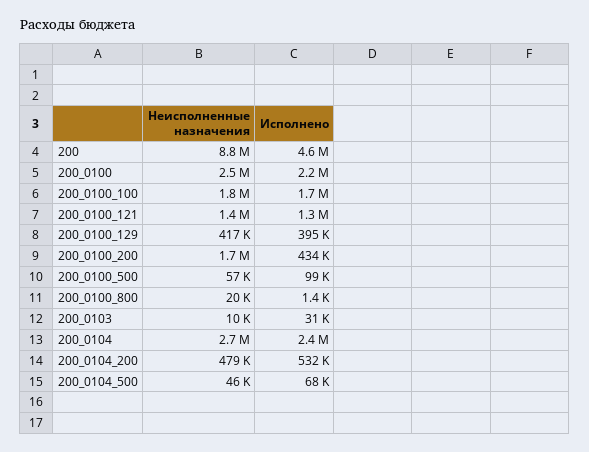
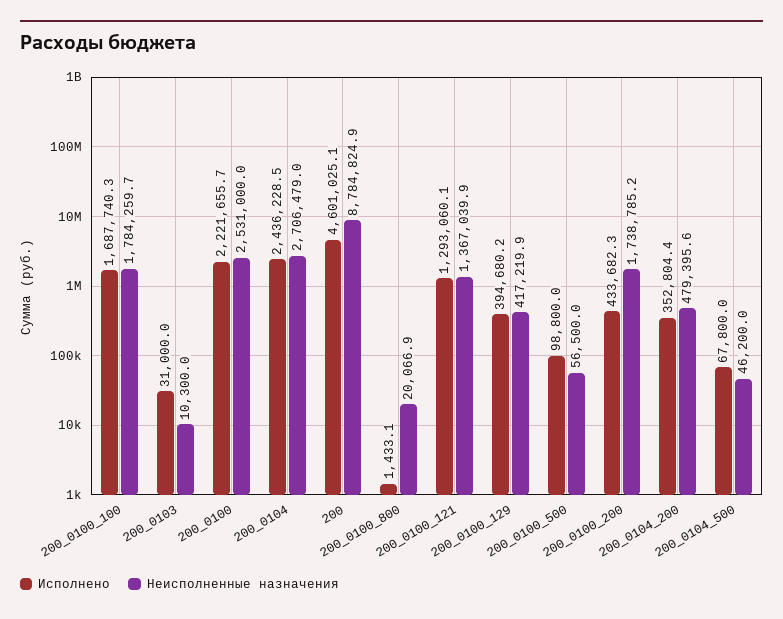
  {
    "Неисполненные назначения": {
      "200": 8784824.9,
      "200_0100": 2531000,
      "200_0100_100": 1784259.7,
      "200_0100_121": 1367039.9,
      "200_0100_129": 417219.9,
      "200_0100_200": 1738785.2,
      "200_0100_500": 56500,
      "200_0100_800": 20066.9,
      "200_0103": 10300,
      "200_0104": 2706479,
      "200_0104_200": 479395.6,
      "200_0104_500": 46200
    },
    "Исполнено": {
      "200": 4601025.1,
      "200_0100": 2221655.7,
      "200_0100_100": 1687740.3,
      "200_0100_121": 1293060.1,
      "200_0100_129": 394680.2,
      "200_0100_200": 433682.3,
      "200_0100_500": 98800,
      "200_0100_800": 1433.1,
      "200_0103": 31000,
      "200_0104": 2436228.5,
-     "200_0104_200": 532000,
+     "200_0104_200": 352804.4,
      "200_0104_500": 67800
    }
  }

